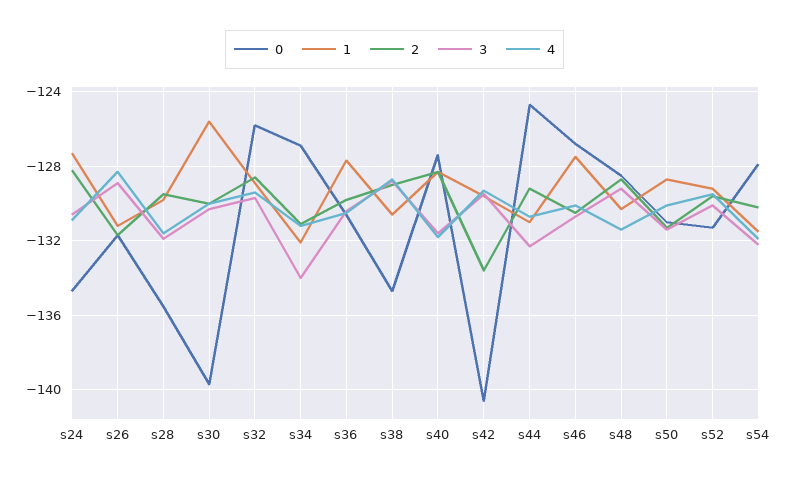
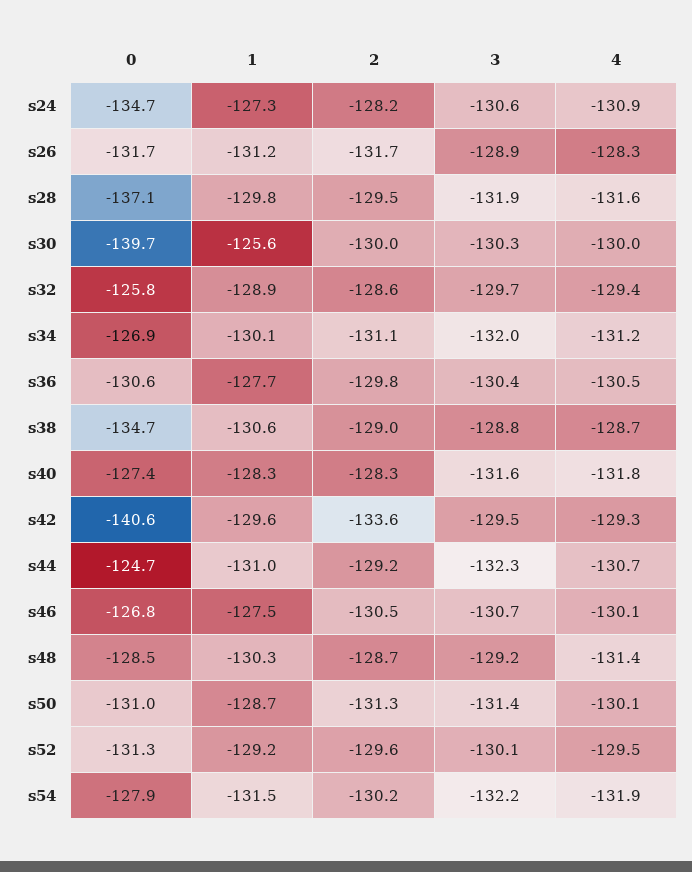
  {
    "0": {
      "s24": -134.7,
      "s26": -131.7,
-     "s28": -135.5,
+     "s28": -137.1,
      "s30": -139.7,
      "s32": -125.8,
      "s34": -126.9,
      "s36": -130.6,
      "s38": -134.7,
      "s40": -127.4,
      "s42": -140.6,
      "s44": -124.7,
      "s46": -126.8,
      "s48": -128.5,
      "s50": -131,
      "s52": -131.3,
      "s54": -127.9
    },
    "1": {
      "s24": -127.3,
      "s26": -131.2,
      "s28": -129.8,
      "s30": -125.6,
      "s32": -128.9,
-     "s34": -132,
+     "s34": -130.1,
      "s36": -127.7,
      "s38": -130.6,
      "s40": -128.3,
      "s42": -129.6,
      "s44": -131,
      "s46": -127.5,
      "s48": -130.3,
      "s50": -128.7,
      "s52": -129.2,
      "s54": -131.5
    },
    "2": {
      "s24": -128.2,
      "s26": -131.7,
      "s28": -129.5,
      "s30": -130,
      "s32": -128.6,
      "s34": -131.1,
      "s36": -129.8,
      "s38": -129,
      "s40": -128.3,
      "s42": -133.6,
      "s44": -129.2,
      "s46": -130.5,
      "s48": -128.7,
      "s50": -131.3,
      "s52": -129.6,
      "s54": -130.2
    },
    "3": {
      "s24": -130.6,
      "s26": -128.9,
      "s28": -131.9,
      "s30": -130.3,
      "s32": -129.7,
-     "s34": -134,
+     "s34": -132,
      "s36": -130.4,
      "s38": -128.8,
      "s40": -131.6,
      "s42": -129.5,
      "s44": -132.3,
      "s46": -130.7,
      "s48": -129.2,
      "s50": -131.4,
      "s52": -130.1,
      "s54": -132.2
    },
    "4": {
      "s24": -130.9,
      "s26": -128.3,
      "s28": -131.6,
      "s30": -130,
      "s32": -129.4,
      "s34": -131.2,
      "s36": -130.5,
      "s38": -128.7,
      "s40": -131.8,
      "s42": -129.3,
      "s44": -130.7,
      "s46": -130.1,
      "s48": -131.4,
      "s50": -130.1,
      "s52": -129.5,
      "s54": -131.9
    }
  }

